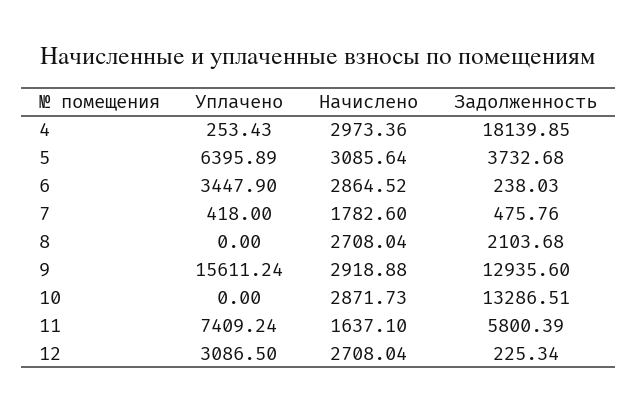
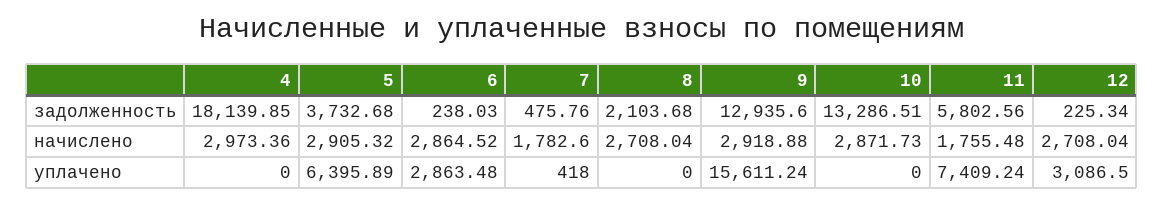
  {
    "Уплачено": {
-     "4": 253.43,
+     "4": 0,
      "5": 6395.89,
-     "6": 3447.9,
+     "6": 2863.48,
      "7": 418,
      "8": 0,
      "9": 15611.24,
      "10": 0,
      "11": 7409.24,
      "12": 3086.5
    },
    "Начислено": {
      "4": 2973.36,
-     "5": 3085.64,
+     "5": 2905.32,
      "6": 2864.52,
      "7": 1782.6,
      "8": 2708.04,
      "9": 2918.88,
      "10": 2871.73,
-     "11": 1637.1,
+     "11": 1755.48,
      "12": 2708.04
    },
    "Задолженность": {
      "4": 18139.85,
      "5": 3732.68,
      "6": 238.03,
      "7": 475.76,
      "8": 2103.68,
      "9": 12935.6,
      "10": 13286.51,
-     "11": 5800.39,
+     "11": 5802.56,
      "12": 225.34
    }
  }

